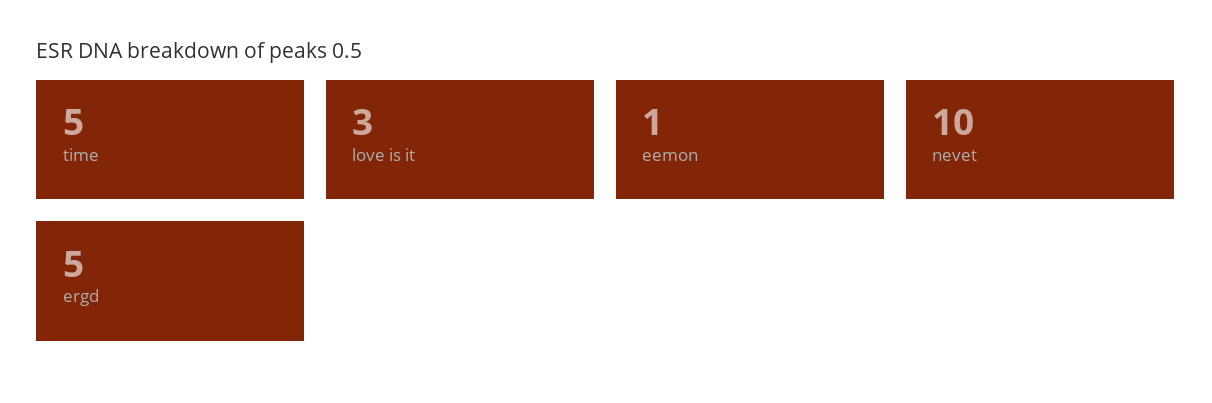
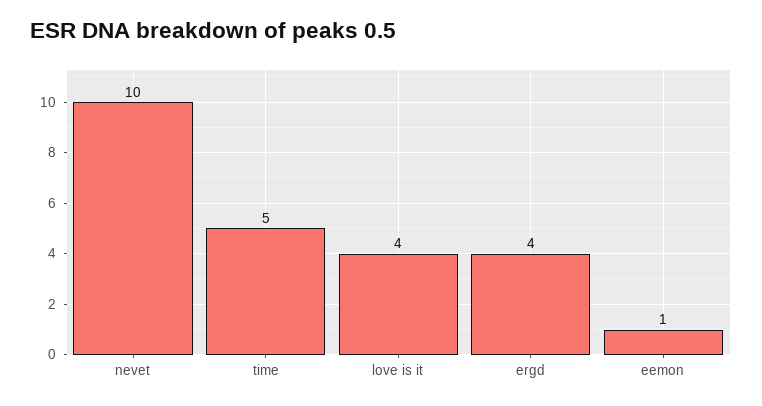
  {
    "time": 5,
-   "love is it": 3,
+   "love is it": 4,
    "eemon": 1,
    "nevet": 10,
-   "ergd": 5
+   "ergd": 4
  }

